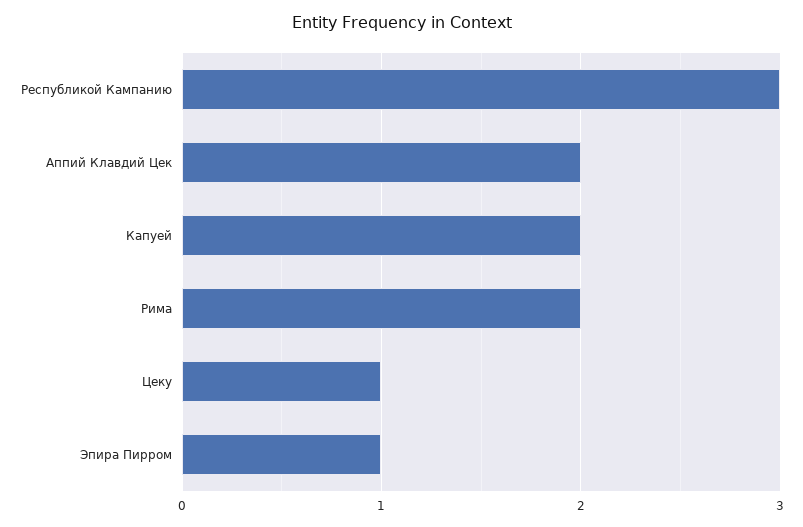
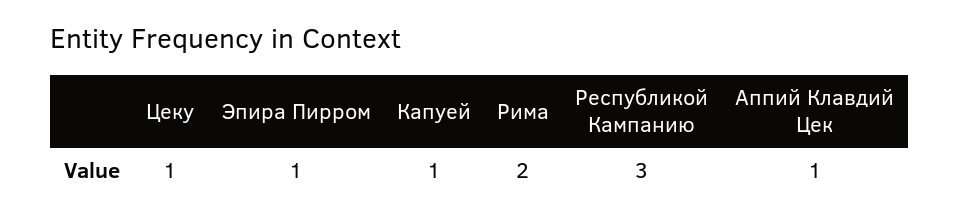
  {
    "Республикой Кампанию": 3,
-   "Аппий Клавдий Цек": 2,
+   "Аппий Клавдий Цек": 1,
-   "Капуей": 2,
+   "Капуей": 1,
    "Рима": 2,
    "Цеку": 1,
    "Эпира Пирром": 1
  }

